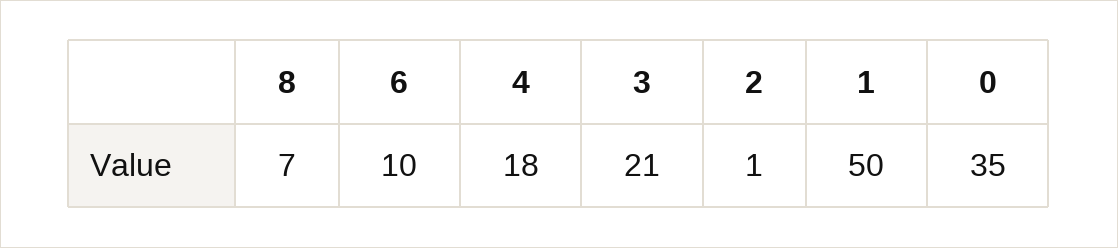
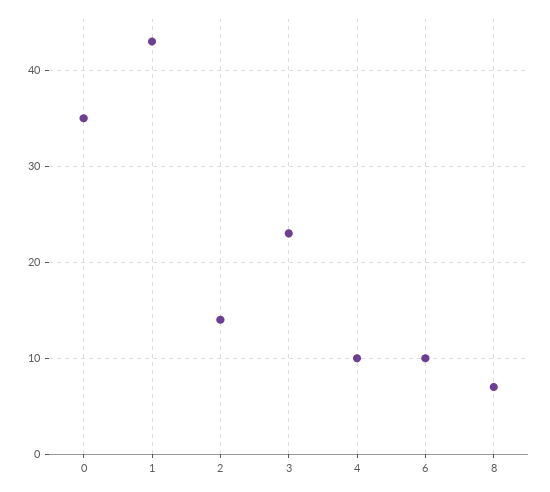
  {
    "8": 7,
    "6": 10,
-   "4": 18,
+   "4": 10,
-   "3": 21,
+   "3": 23,
-   "2": 1,
+   "2": 14,
-   "1": 50,
+   "1": 43,
    "0": 35
  }

